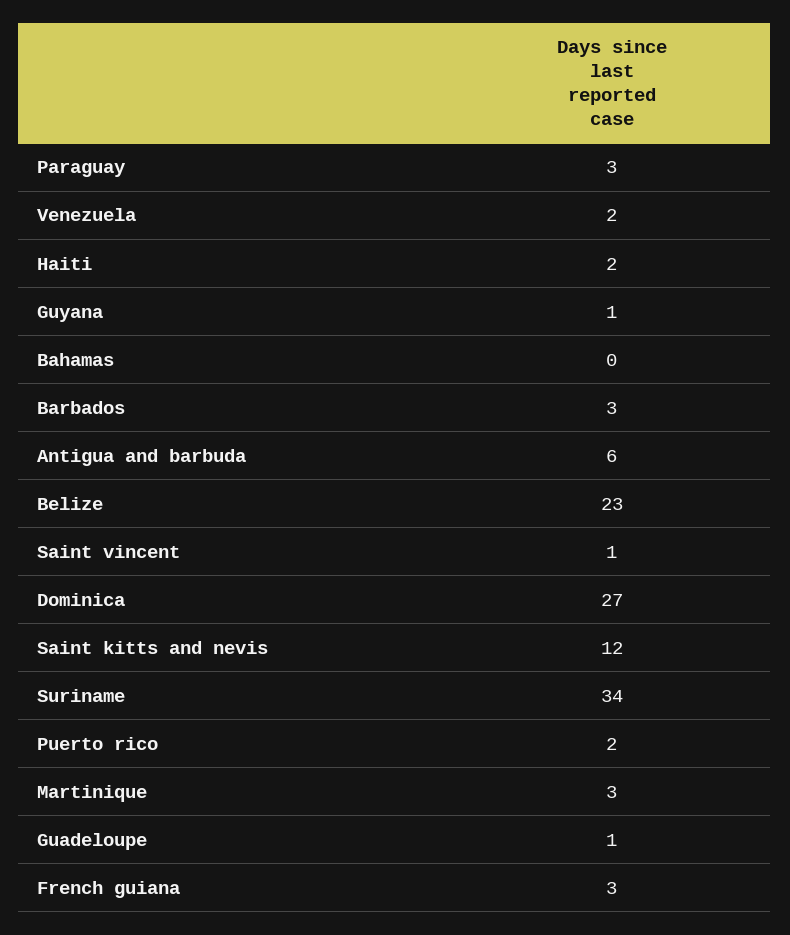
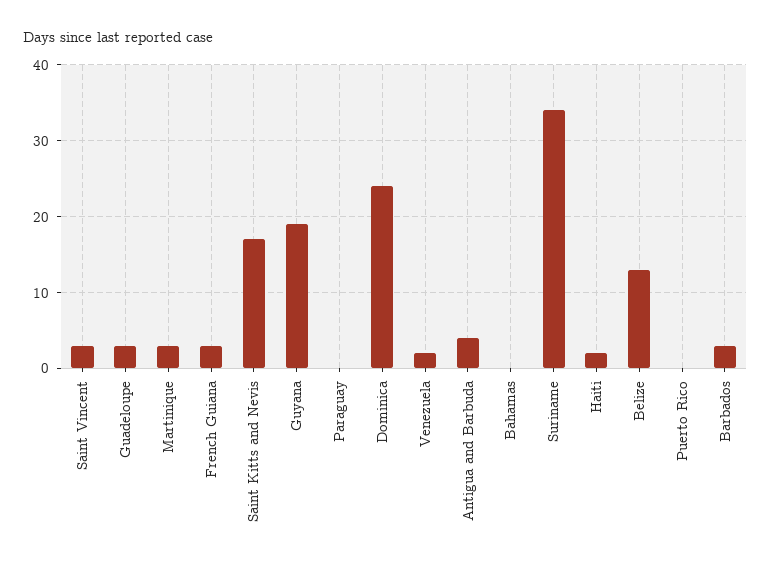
  {
-   "Paraguay": 3,
+   "Paraguay": 0,
    "Venezuela": 2,
    "Haiti": 2,
-   "Guyana": 1,
+   "Guyana": 19,
    "Bahamas": 0,
    "Barbados": 3,
-   "Antigua and barbuda": 6,
+   "Antigua and barbuda": 4,
-   "Belize": 23,
+   "Belize": 13,
-   "Saint vincent": 1,
+   "Saint vincent": 3,
-   "Dominica": 27,
+   "Dominica": 24,
-   "Saint kitts and nevis": 12,
+   "Saint kitts and nevis": 17,
    "Suriname": 34,
-   "Puerto rico": 2,
+   "Puerto rico": 0,
    "Martinique": 3,
-   "Guadeloupe": 1,
+   "Guadeloupe": 3,
    "French guiana": 3
  }

